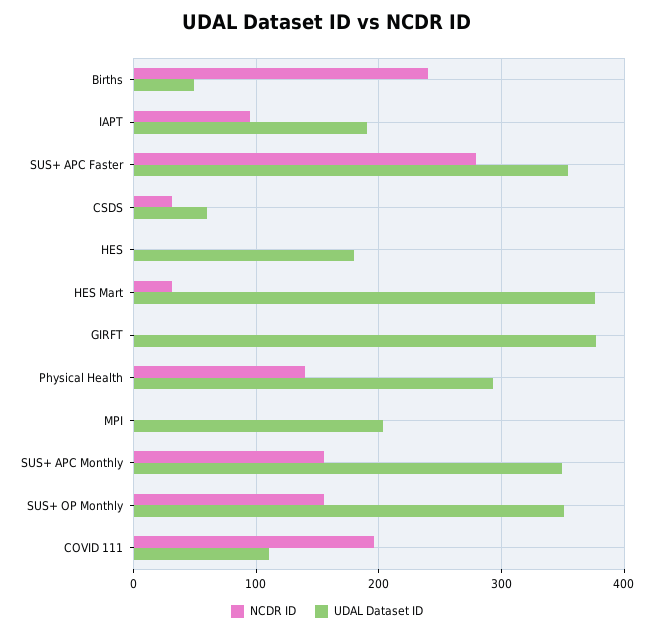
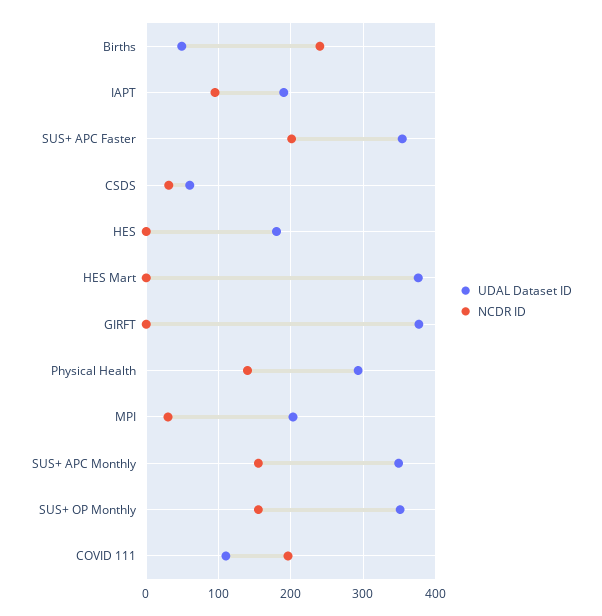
  {
    "NCDR ID": {
      "Births": 240,
      "IAPT": 100,
-     "SUS+ APC Faster": 280,
+     "SUS+ APC Faster": 200,
      "CSDS": 30,
      "HES": 0,
-     "HES Mart": 30,
+     "HES Mart": 0,
      "GIRFT": 0,
      "Physical Health": 140,
-     "MPI": 0,
+     "MPI": 30,
      "SUS+ APC Monthly": 160,
      "SUS+ OP Monthly": 160,
      "COVID 111": 200
    },
    "UDAL Dataset ID": {
      "Births": 50,
      "IAPT": 190,
      "SUS+ APC Faster": 350,
      "CSDS": 60,
      "HES": 180,
      "HES Mart": 380,
      "GIRFT": 380,
      "Physical Health": 290,
      "MPI": 200,
      "SUS+ APC Monthly": 350,
      "SUS+ OP Monthly": 350,
      "COVID 111": 110
    }
  }

